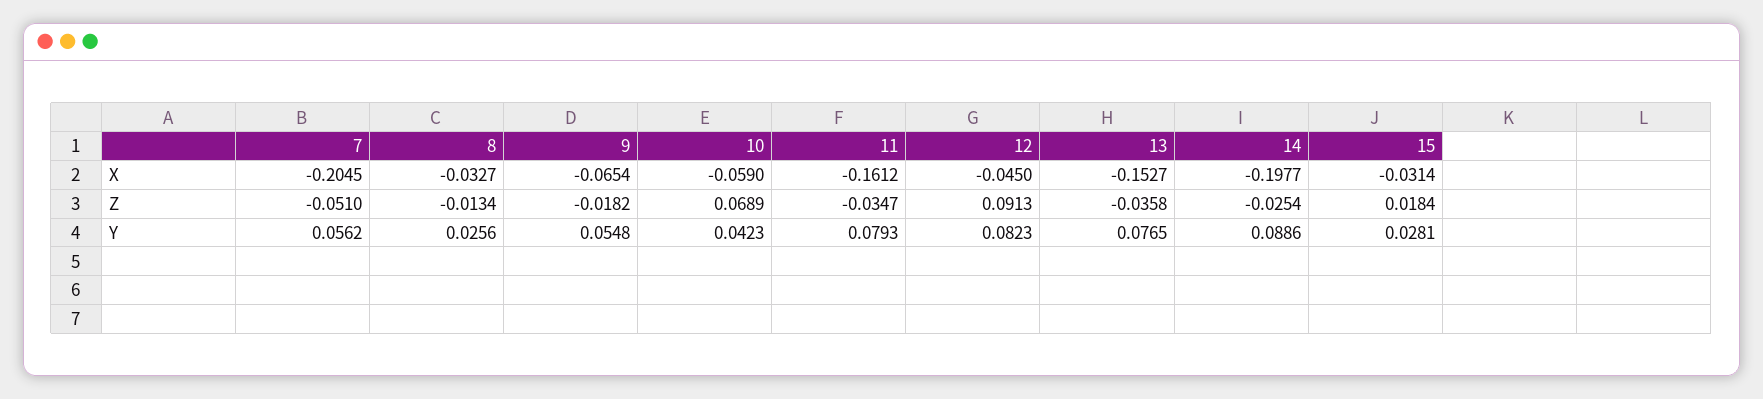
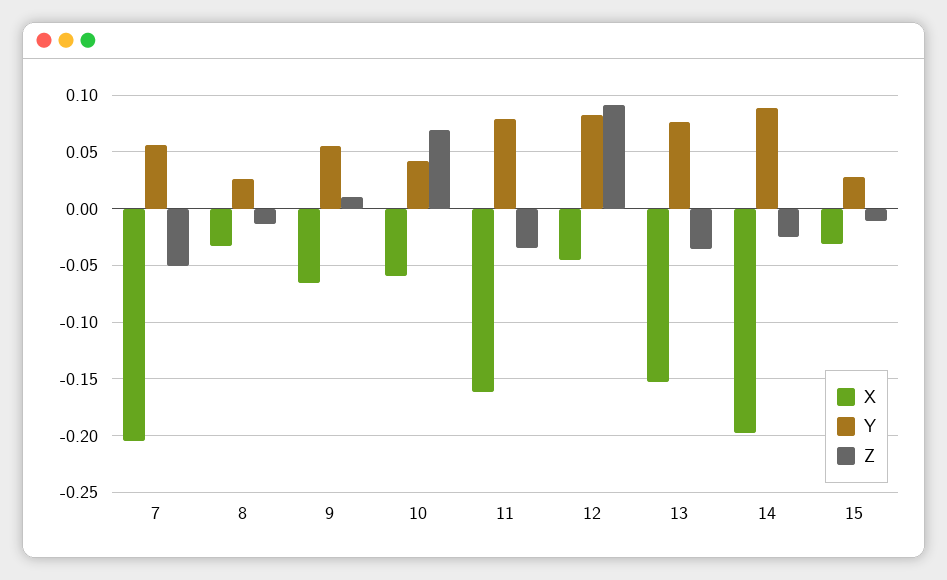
  {
    "X": {
      "7": -0.2045,
      "8": -0.0327,
      "9": -0.0654,
      "10": -0.059,
      "11": -0.1612,
      "12": -0.045,
      "13": -0.1527,
      "14": -0.1977,
      "15": -0.0314
    },
    "Z": {
      "7": -0.051,
      "8": -0.0134,
-     "9": -0.0182,
+     "9": 0.01,
      "10": 0.0689,
      "11": -0.0347,
      "12": 0.0913,
      "13": -0.0358,
      "14": -0.0254,
-     "15": 0.0184
+     "15": -0.01
    },
    "Y": {
      "7": 0.0562,
      "8": 0.0256,
      "9": 0.0548,
      "10": 0.0423,
      "11": 0.0793,
      "12": 0.0823,
      "13": 0.0765,
      "14": 0.0886,
      "15": 0.0281
    }
  }

